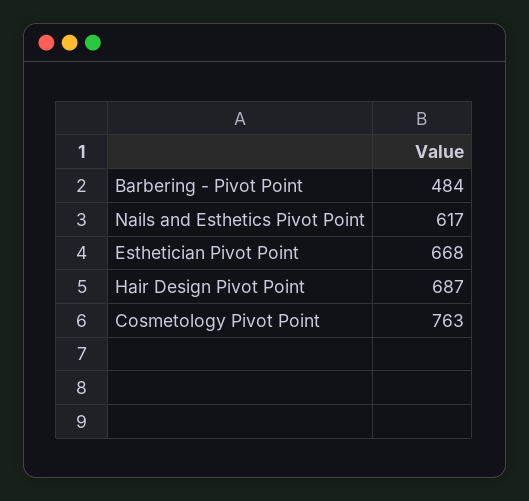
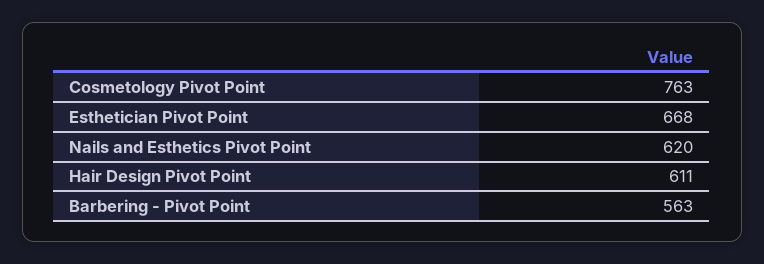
  {
-   "Barbering - Pivot Point": 484,
+   "Barbering - Pivot Point": 563,
-   "Nails and Esthetics Pivot Point": 617,
+   "Nails and Esthetics Pivot Point": 620,
    "Esthetician Pivot Point": 668,
-   "Hair Design Pivot Point": 687,
+   "Hair Design Pivot Point": 611,
    "Cosmetology Pivot Point": 763
  }

